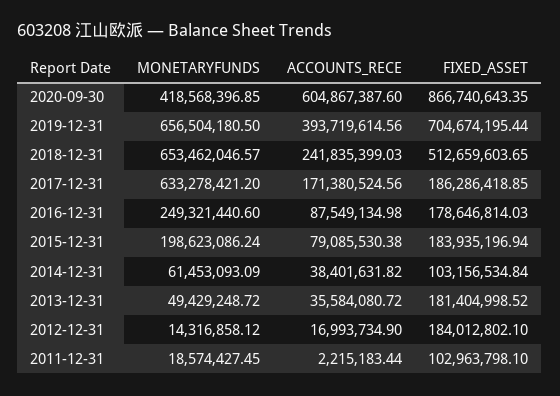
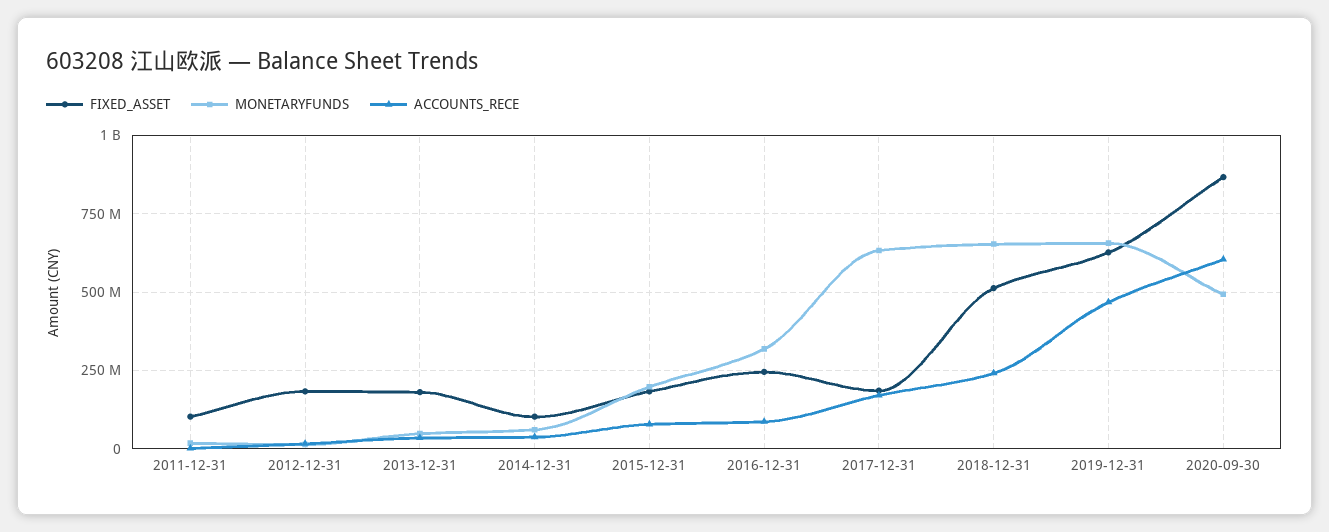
  {
    "MONETARYFUNDS": {
-     "2020-09-30": 418568396.85,
+     "2020-09-30": 500000000,
      "2019-12-31": 656504180.5,
      "2018-12-31": 653462046.57,
      "2017-12-31": 633278421.2,
-     "2016-12-31": 249321440.6,
+     "2016-12-31": 325000000,
      "2015-12-31": 198623086.24,
      "2014-12-31": 61453093.09,
      "2013-12-31": 49429248.72,
      "2012-12-31": 14316858.12,
      "2011-12-31": 18574427.45
    },
    "ACCOUNTS_RECE": {
      "2020-09-30": 604867387.6,
-     "2019-12-31": 393719614.56,
+     "2019-12-31": 475000000,
      "2018-12-31": 241835399.03,
      "2017-12-31": 171380524.56,
      "2016-12-31": 87549134.98,
      "2015-12-31": 79085530.38,
      "2014-12-31": 38401631.82,
      "2013-12-31": 35584080.72,
      "2012-12-31": 16993734.9,
      "2011-12-31": 2215183.44
    },
    "FIXED_ASSET": {
      "2020-09-30": 866740643.35,
-     "2019-12-31": 704674195.44,
+     "2019-12-31": 625000000,
      "2018-12-31": 512659603.65,
      "2017-12-31": 186286418.85,
-     "2016-12-31": 178646814.03,
+     "2016-12-31": 250000000,
      "2015-12-31": 183935196.94,
      "2014-12-31": 103156534.84,
      "2013-12-31": 181404998.52,
      "2012-12-31": 184012802.1,
      "2011-12-31": 102963798.1
    }
  }

